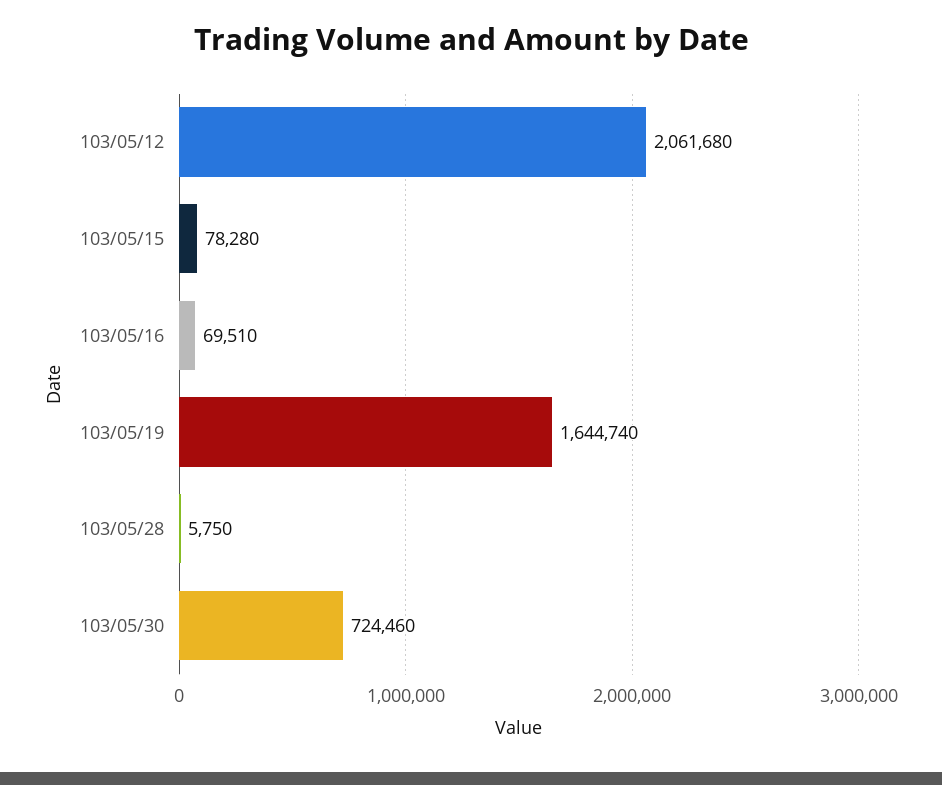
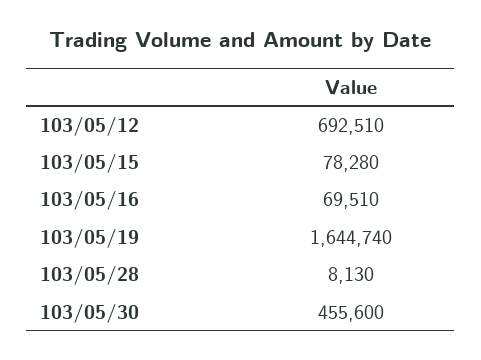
  {
-   "103/05/12": 2061680,
+   "103/05/12": 692510,
    "103/05/15": 78280,
    "103/05/16": 69510,
    "103/05/19": 1644740,
-   "103/05/28": 5750,
+   "103/05/28": 8130,
-   "103/05/30": 724460
+   "103/05/30": 455600
  }

